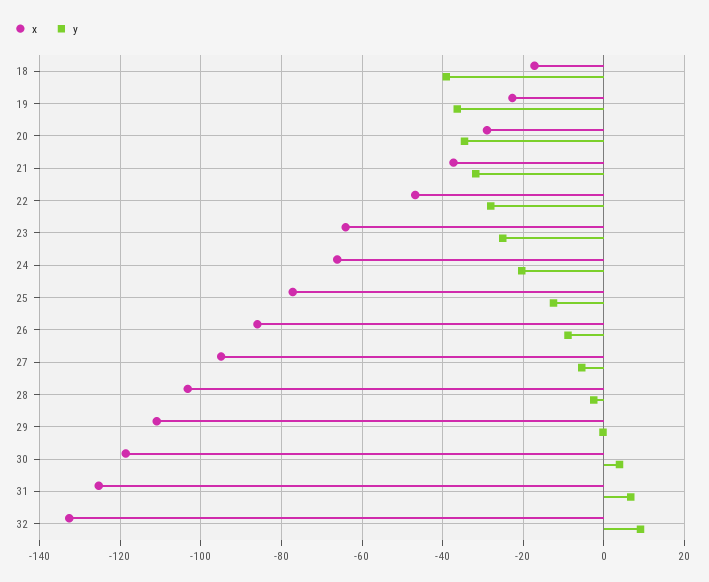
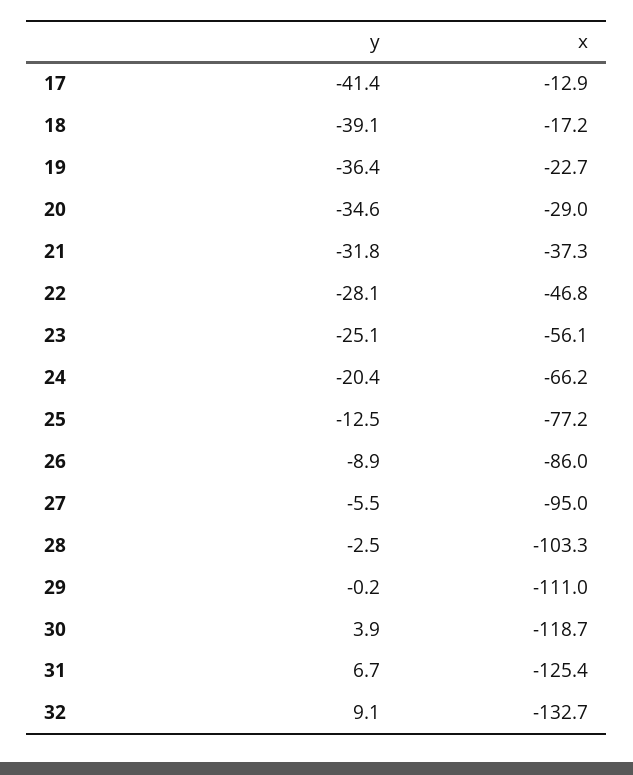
  {
    "x": {
      "18": -17.2,
      "19": -22.7,
      "20": -29,
      "21": -37.3,
      "22": -46.8,
-     "23": -64,
+     "23": -56.1,
      "24": -66.2,
      "25": -77.2,
      "26": -86,
      "27": -95,
      "28": -103.3,
      "29": -111,
      "30": -118.7,
      "31": -125.4,
-     "32": -132.7
+     "32": -132.7,
+     "17": -12.9
    },
    "y": {
      "18": -39.1,
      "19": -36.4,
      "20": -34.6,
      "21": -31.8,
      "22": -28.1,
      "23": -25.1,
      "24": -20.4,
      "25": -12.5,
      "26": -8.9,
      "27": -5.5,
      "28": -2.5,
      "29": -0.2,
      "30": 3.9,
      "31": 6.7,
-     "32": 9.1
+     "32": 9.1,
+     "17": -41.4
    }
  }

